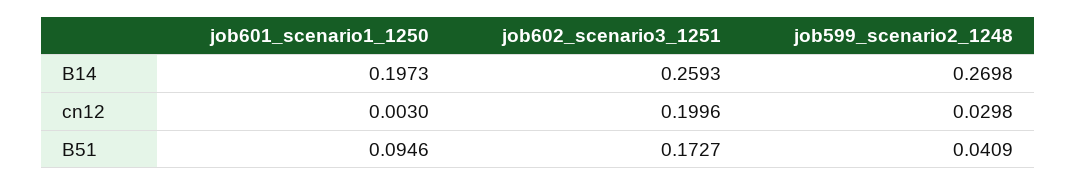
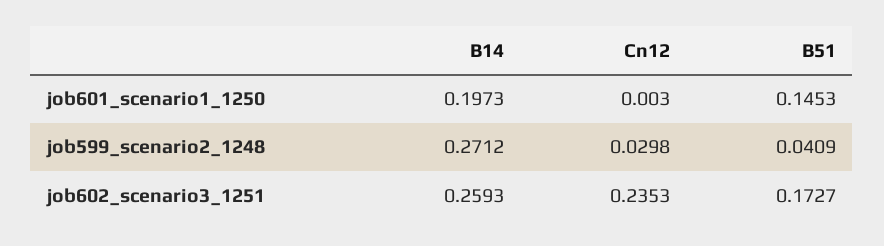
  {
    "job601_scenario1_1250": {
      "B14": 0.1973,
      "cn12": 0.003,
-     "B51": 0.0946
+     "B51": 0.1453
    },
    "job602_scenario3_1251": {
      "B14": 0.2593,
-     "cn12": 0.1996,
+     "cn12": 0.2353,
      "B51": 0.1727
    },
    "job599_scenario2_1248": {
-     "B14": 0.2698,
+     "B14": 0.2712,
      "cn12": 0.0298,
      "B51": 0.0409
    }
  }

